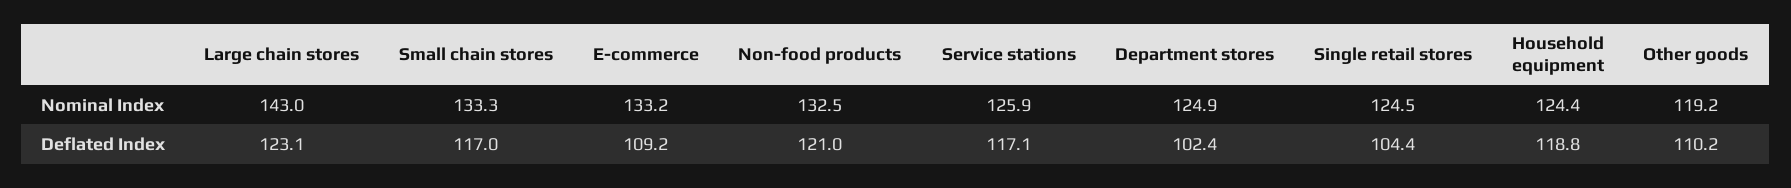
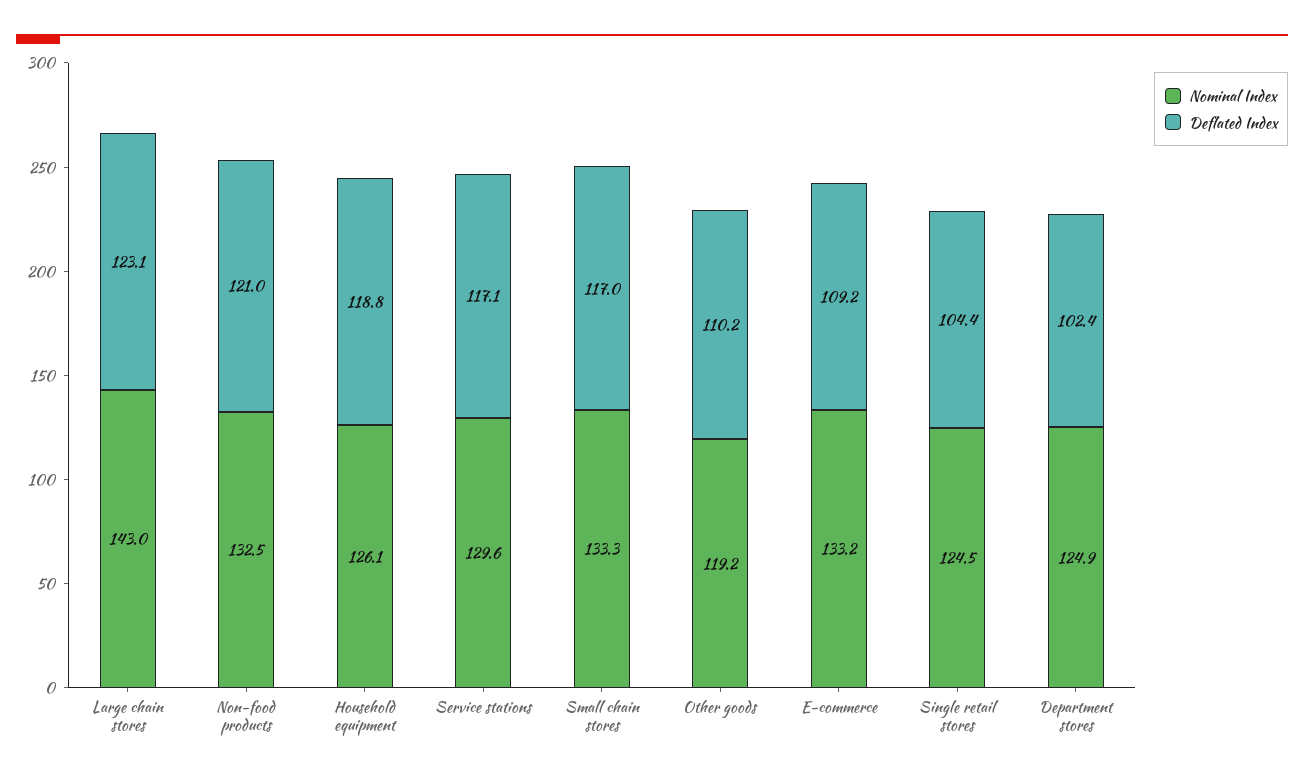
  {
    "Nominal Index": {
      "Large chain stores": 143,
      "Small chain stores": 133.3,
      "E-commerce": 133.2,
      "Non-food products": 132.5,
-     "Service stations": 125.9,
+     "Service stations": 129.6,
      "Department stores": 124.9,
      "Single retail stores": 124.5,
-     "Household equipment": 124.4,
+     "Household equipment": 126.1,
      "Other goods": 119.2
    },
    "Deflated Index": {
      "Large chain stores": 123.1,
      "Small chain stores": 117,
      "E-commerce": 109.2,
      "Non-food products": 121,
      "Service stations": 117.1,
      "Department stores": 102.4,
      "Single retail stores": 104.4,
      "Household equipment": 118.8,
      "Other goods": 110.2
    }
  }

